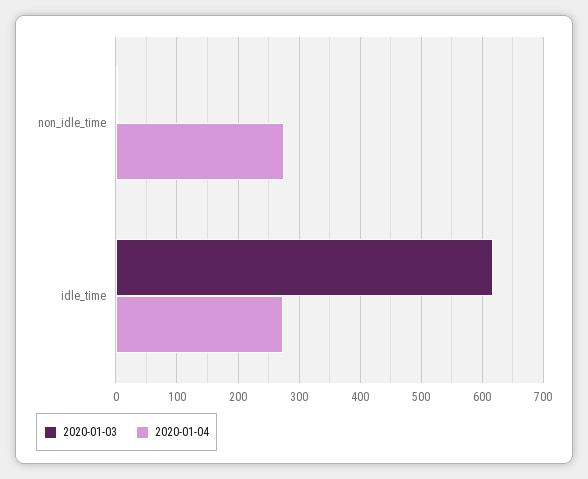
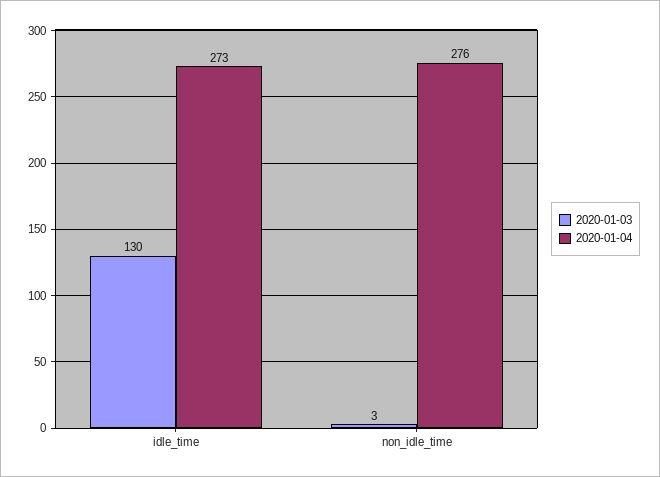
  {
    "2020-01-03": {
      "non_idle_time": 3,
-     "idle_time": 620
+     "idle_time": 130
    },
    "2020-01-04": {
      "non_idle_time": 276,
      "idle_time": 273
    }
  }

